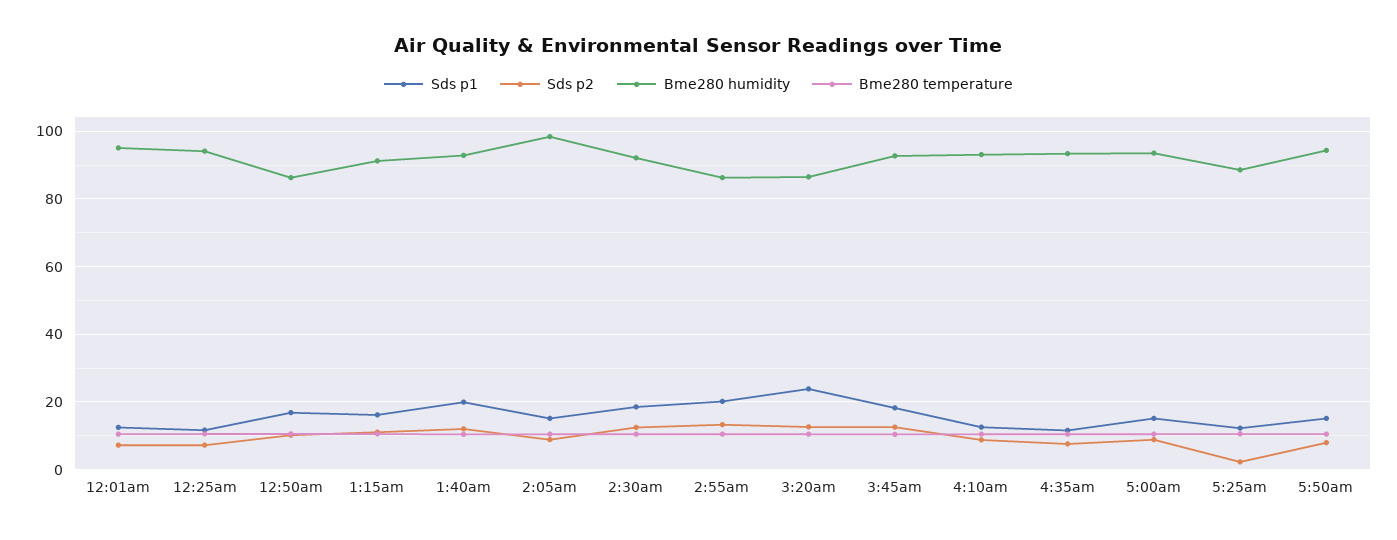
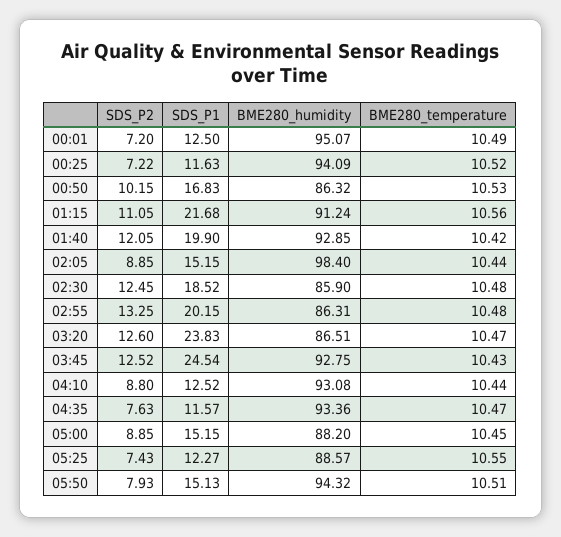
  {
    "Sds p1": {
      "12:01am": 12.5,
      "12:25am": 11.63,
      "12:50am": 16.83,
-     "1:15am": 16,
+     "1:15am": 21.68,
      "1:40am": 19.9,
      "2:05am": 15.15,
      "2:30am": 18.52,
      "2:55am": 20.15,
      "3:20am": 23.83,
-     "3:45am": 18,
+     "3:45am": 24.54,
      "4:10am": 12.52,
      "4:35am": 11.57,
      "5:00am": 15.15,
      "5:25am": 12.27,
      "5:50am": 15.13
    },
    "Sds p2": {
      "12:01am": 7.2,
      "12:25am": 7.22,
      "12:50am": 10.15,
      "1:15am": 11.05,
      "1:40am": 12.05,
      "2:05am": 8.85,
      "2:30am": 12.45,
      "2:55am": 13.25,
      "3:20am": 12.6,
      "3:45am": 12.52,
      "4:10am": 8.8,
      "4:35am": 7.63,
      "5:00am": 8.85,
-     "5:25am": 2,
+     "5:25am": 7.43,
      "5:50am": 7.93
    },
    "Bme280 humidity": {
      "12:01am": 95.07,
      "12:25am": 94.09,
      "12:50am": 86.32,
      "1:15am": 91.24,
      "1:40am": 92.85,
      "2:05am": 98.4,
-     "2:30am": 92,
+     "2:30am": 85.9,
      "2:55am": 86.31,
      "3:20am": 86.51,
      "3:45am": 92.75,
      "4:10am": 93.08,
      "4:35am": 93.36,
-     "5:00am": 94,
+     "5:00am": 88.2,
      "5:25am": 88.57,
      "5:50am": 94.32
    },
    "Bme280 temperature": {
      "12:01am": 10.49,
      "12:25am": 10.52,
      "12:50am": 10.53,
      "1:15am": 10.56,
      "1:40am": 10.42,
      "2:05am": 10.44,
      "2:30am": 10.48,
      "2:55am": 10.48,
      "3:20am": 10.47,
      "3:45am": 10.43,
      "4:10am": 10.44,
      "4:35am": 10.47,
      "5:00am": 10.45,
      "5:25am": 10.55,
      "5:50am": 10.51
    }
  }

